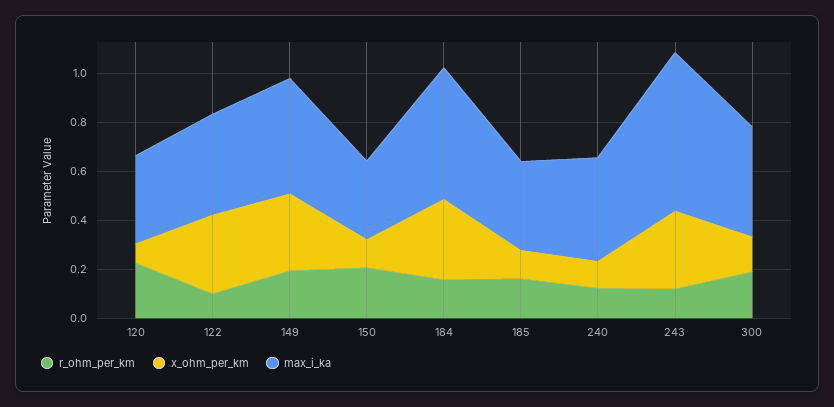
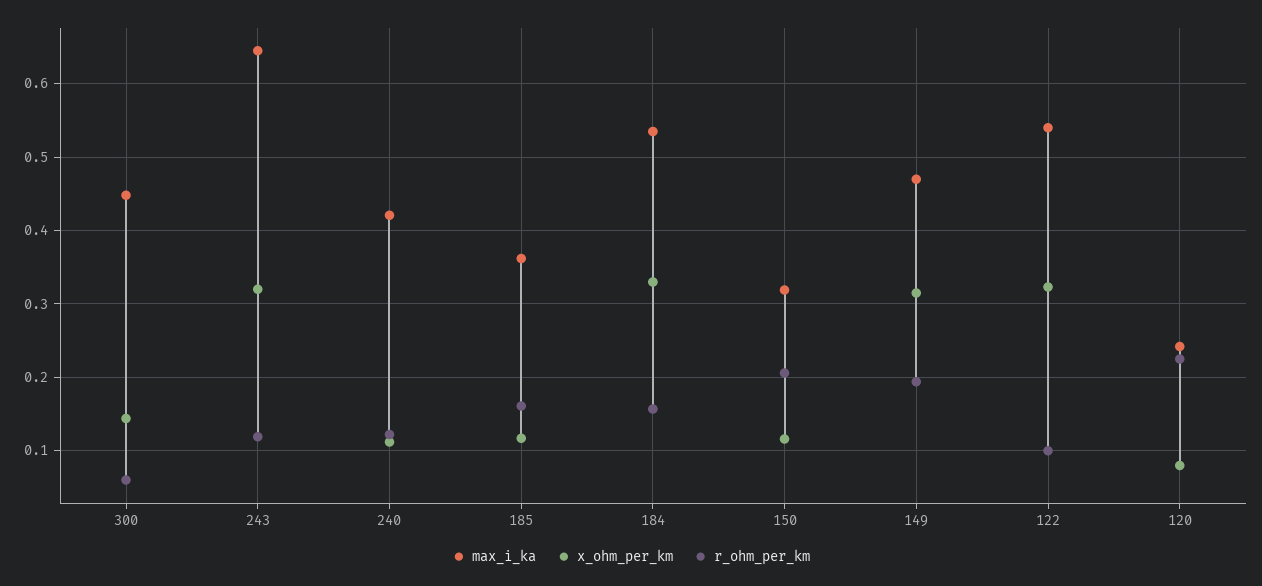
  {
    "r_ohm_per_km": {
      "120": 0.23,
      "122": 0.1,
      "149": 0.19,
      "150": 0.21,
      "184": 0.16,
      "185": 0.16,
      "240": 0.12,
      "243": 0.12,
-     "300": 0.2
+     "300": 0.06
    },
    "x_ohm_per_km": {
      "120": 0.08,
      "122": 0.32,
      "149": 0.32,
      "150": 0.12,
      "184": 0.33,
      "185": 0.12,
      "240": 0.11,
      "243": 0.32,
      "300": 0.14
    },
    "max_i_ka": {
-     "120": 0.35,
+     "120": 0.24,
-     "122": 0.4,
+     "122": 0.54,
      "149": 0.47,
      "150": 0.32,
      "184": 0.54,
      "185": 0.36,
      "240": 0.42,
      "243": 0.65,
      "300": 0.45
    }
  }

